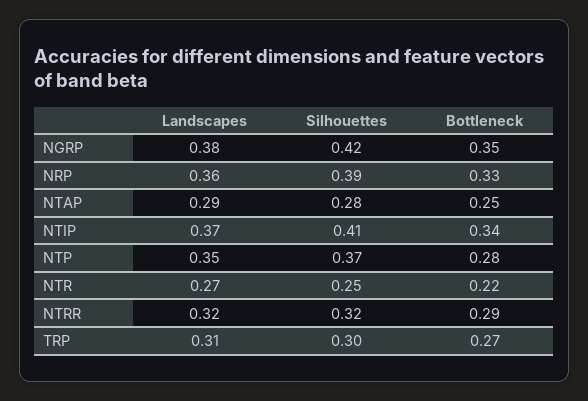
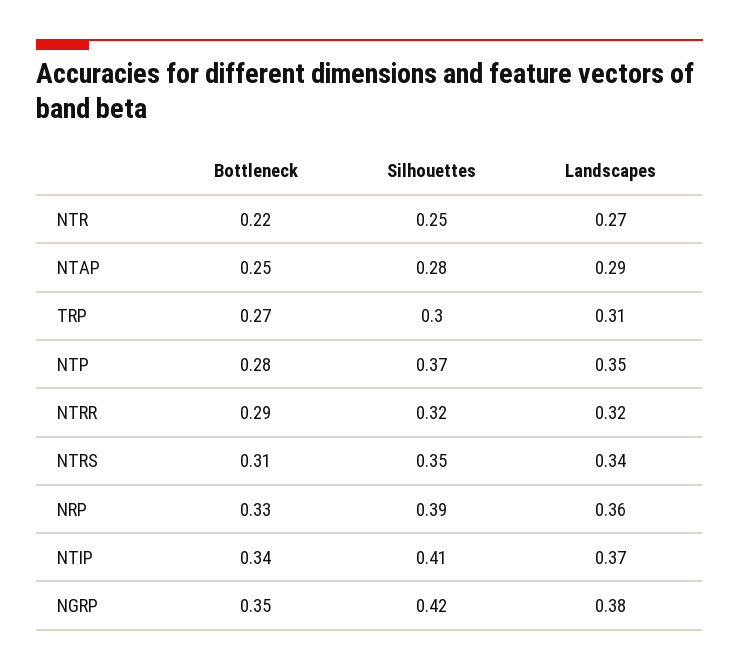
  {
    "Landscapes": {
      "NGRP": 0.38,
      "NRP": 0.36,
      "NTAP": 0.29,
      "NTIP": 0.37,
      "NTP": 0.35,
      "NTR": 0.27,
      "NTRR": 0.32,
-     "TRP": 0.31
+     "TRP": 0.31,
+     "NTRS": 0.34
    },
    "Silhouettes": {
      "NGRP": 0.42,
      "NRP": 0.39,
      "NTAP": 0.28,
      "NTIP": 0.41,
      "NTP": 0.37,
      "NTR": 0.25,
      "NTRR": 0.32,
-     "TRP": 0.3
+     "TRP": 0.3,
+     "NTRS": 0.35
    },
    "Bottleneck": {
      "NGRP": 0.35,
      "NRP": 0.33,
      "NTAP": 0.25,
      "NTIP": 0.34,
      "NTP": 0.28,
      "NTR": 0.22,
      "NTRR": 0.29,
-     "TRP": 0.27
+     "TRP": 0.27,
+     "NTRS": 0.31
    }
  }

